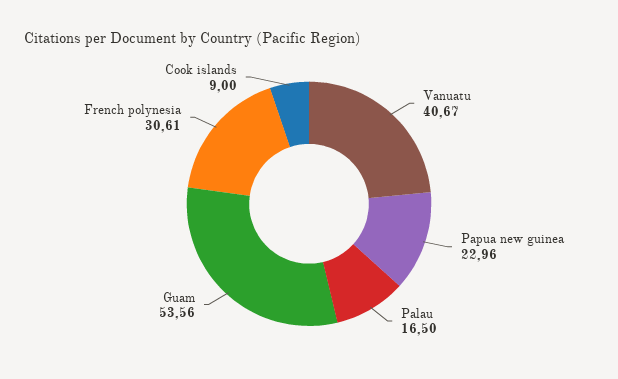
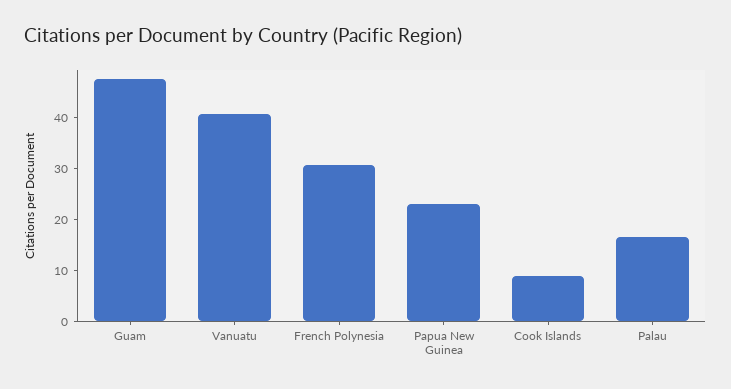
  {
    "Vanuatu": 40.67,
    "Papua new guinea": 22.96,
    "Palau": 16.5,
-   "Guam": 53.56,
+   "Guam": 48,
    "French polynesia": 30.61,
    "Cook islands": 9
  }

